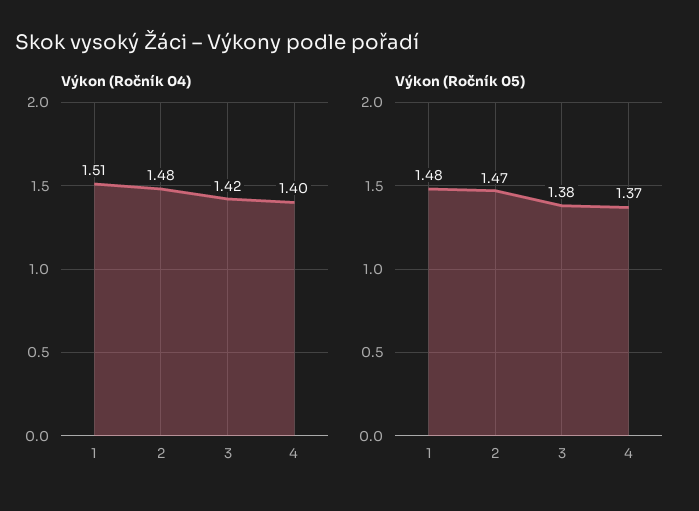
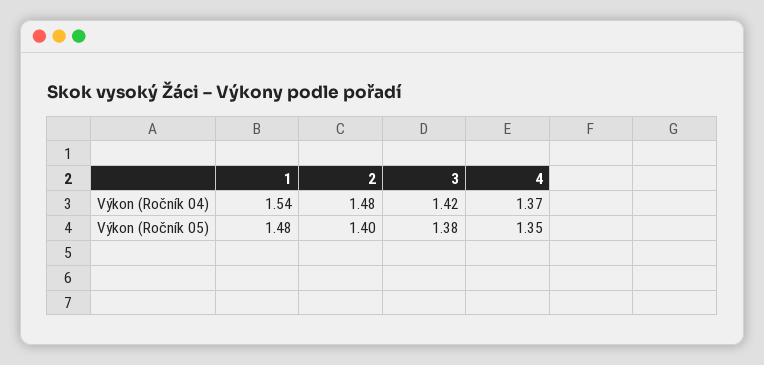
  {
    "Výkon (Ročník 04)": {
-     "1": 1.51,
+     "1": 1.54,
      "2": 1.48,
      "3": 1.42,
-     "4": 1.4
+     "4": 1.37
    },
    "Výkon (Ročník 05)": {
      "1": 1.48,
-     "2": 1.47,
+     "2": 1.4,
      "3": 1.38,
-     "4": 1.37
+     "4": 1.35
    }
  }

